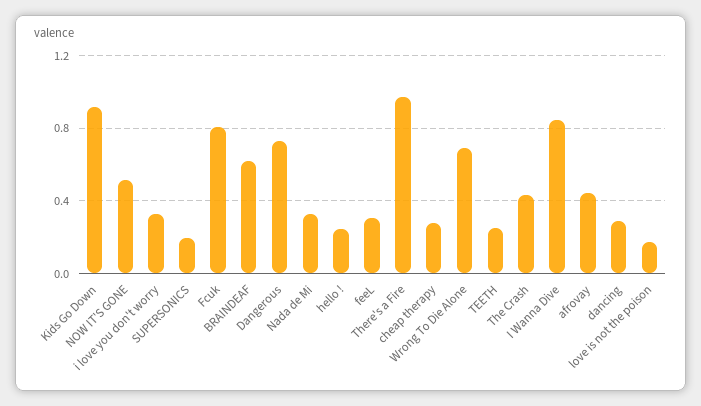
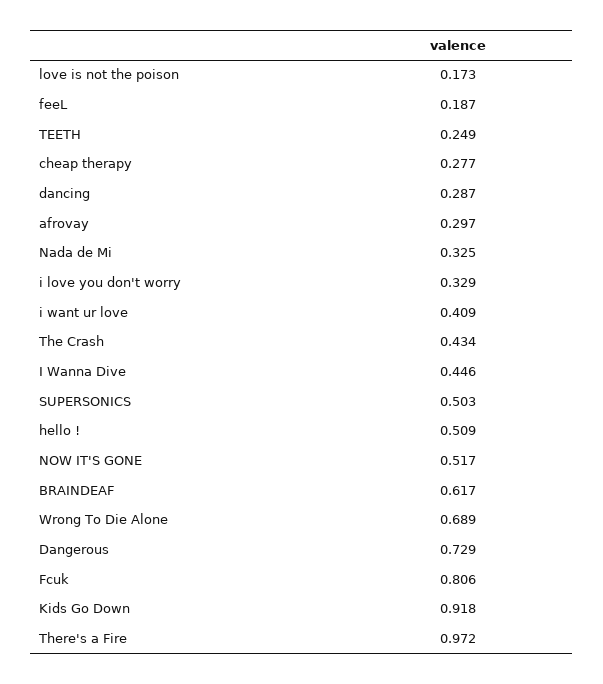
  {
    "Kids Go Down": 0.918,
    "NOW IT'S GONE": 0.517,
    "i love you don't worry": 0.329,
-   "SUPERSONICS": 0.2,
+   "SUPERSONICS": 0.503,
    "Fcuk": 0.806,
    "BRAINDEAF": 0.617,
    "Dangerous": 0.729,
    "Nada de Mi": 0.325,
-   "hello !": 0.25,
+   "hello !": 0.509,
-   "feeL": 0.3,
+   "feeL": 0.187,
    "There's a Fire": 0.972,
    "cheap therapy": 0.277,
    "Wrong To Die Alone": 0.689,
    "TEETH": 0.249,
    "The Crash": 0.434,
-   "I Wanna Dive": 0.85,
+   "I Wanna Dive": 0.446,
-   "afrovay": 0.45,
+   "afrovay": 0.297,
    "dancing": 0.287,
-   "love is not the poison": 0.173
+   "love is not the poison": 0.173,
+   "i want ur love": 0.409
  }

